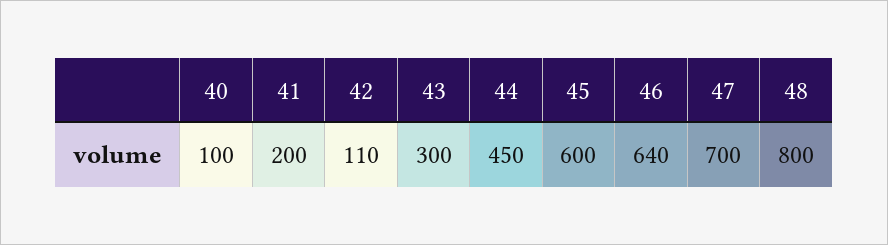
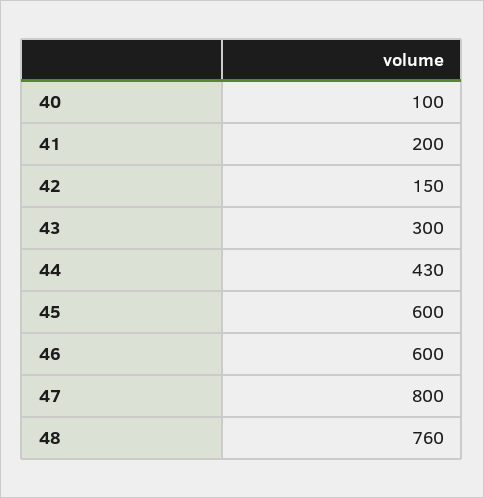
  {
    "40": 100,
    "41": 200,
-   "42": 110,
+   "42": 150,
    "43": 300,
-   "44": 450,
+   "44": 430,
    "45": 600,
-   "46": 640,
+   "46": 600,
-   "47": 700,
+   "47": 800,
-   "48": 800
+   "48": 760
  }

